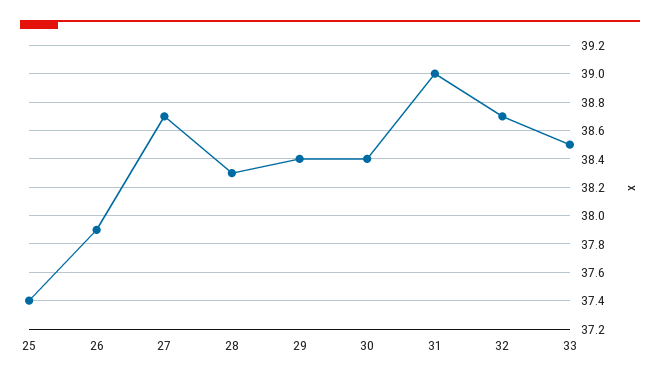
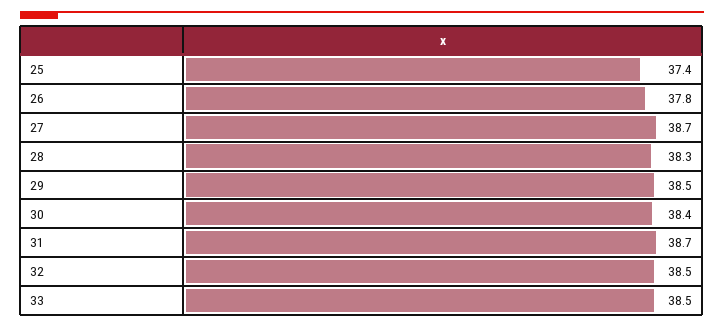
  {
    "25": 37.4,
-   "26": 37.9,
+   "26": 37.8,
    "27": 38.7,
    "28": 38.3,
-   "29": 38.4,
+   "29": 38.5,
    "30": 38.4,
-   "31": 39,
+   "31": 38.7,
-   "32": 38.7,
+   "32": 38.5,
    "33": 38.5
  }

